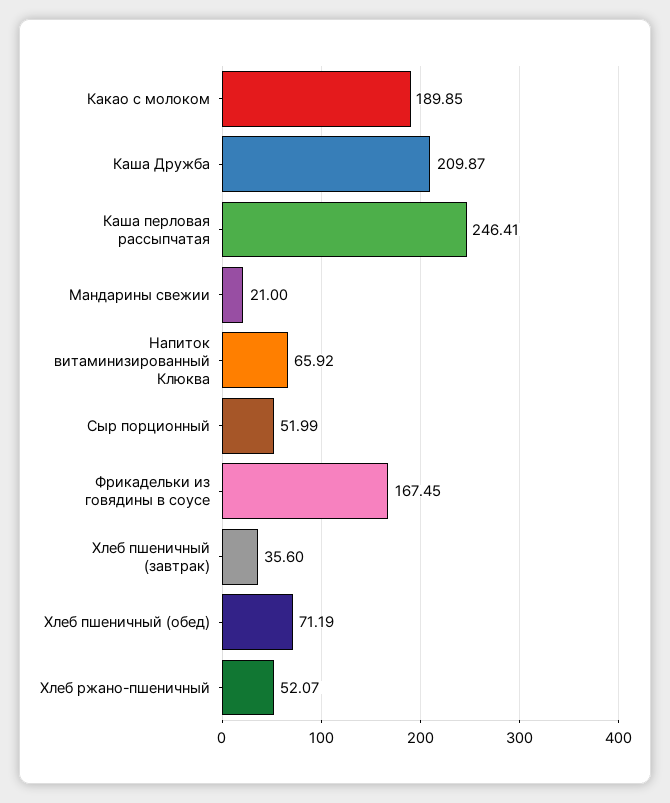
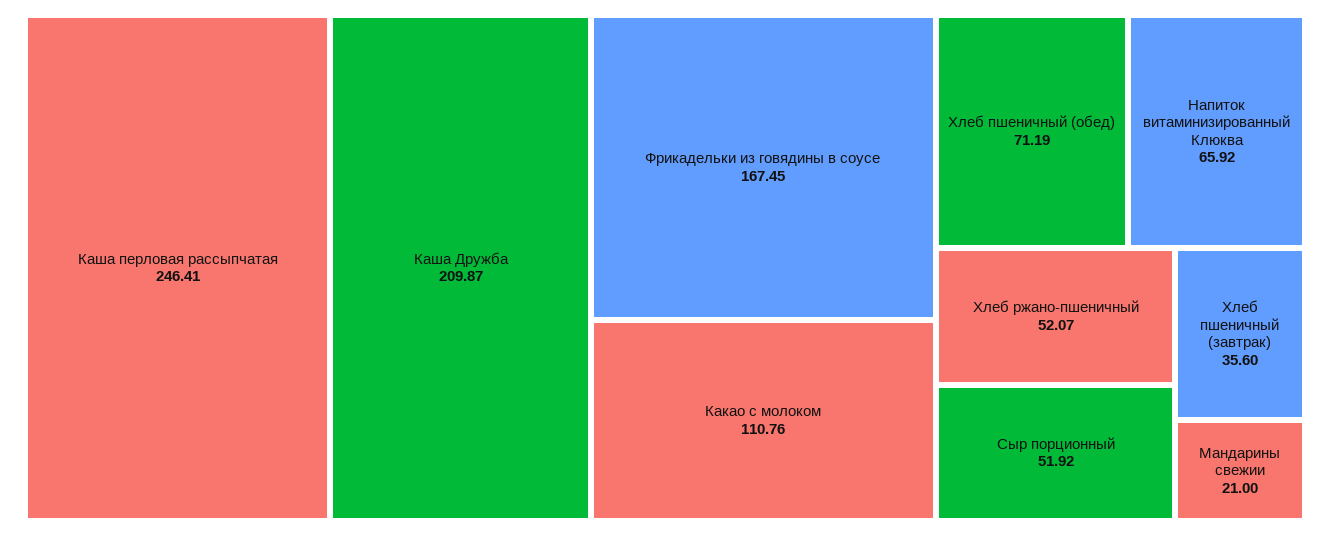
  {
-   "Какао с молоком": 189.85,
+   "Какао с молоком": 110.76,
    "Каша Дружба": 209.87,
    "Каша перловая рассыпчатая": 246.41,
    "Мандарины свежии": 21,
    "Напиток витаминизированный Клюква": 65.92,
-   "Сыр порционный": 51.99,
+   "Сыр порционный": 51.92,
    "Фрикадельки из говядины в соусе": 167.45,
    "Хлеб пшеничный (завтрак)": 35.6,
    "Хлеб пшеничный (обед)": 71.19,
    "Хлеб ржано-пшеничный": 52.07
  }

